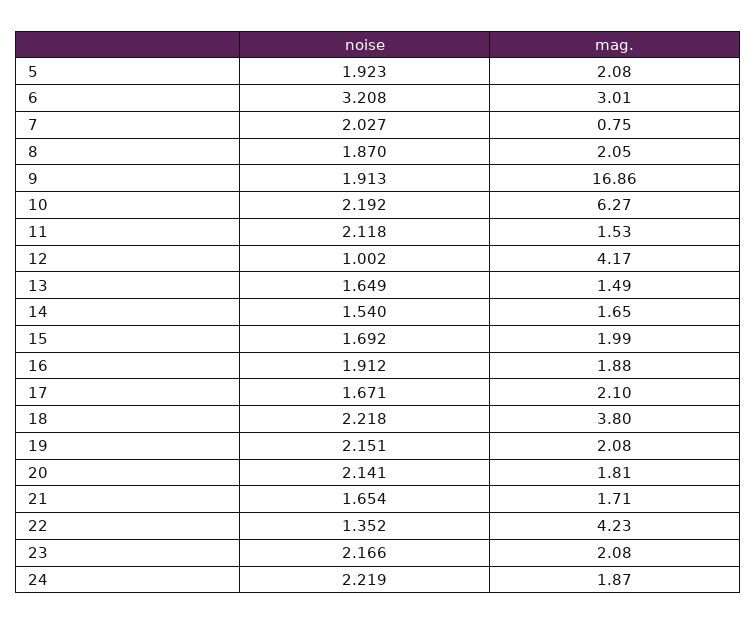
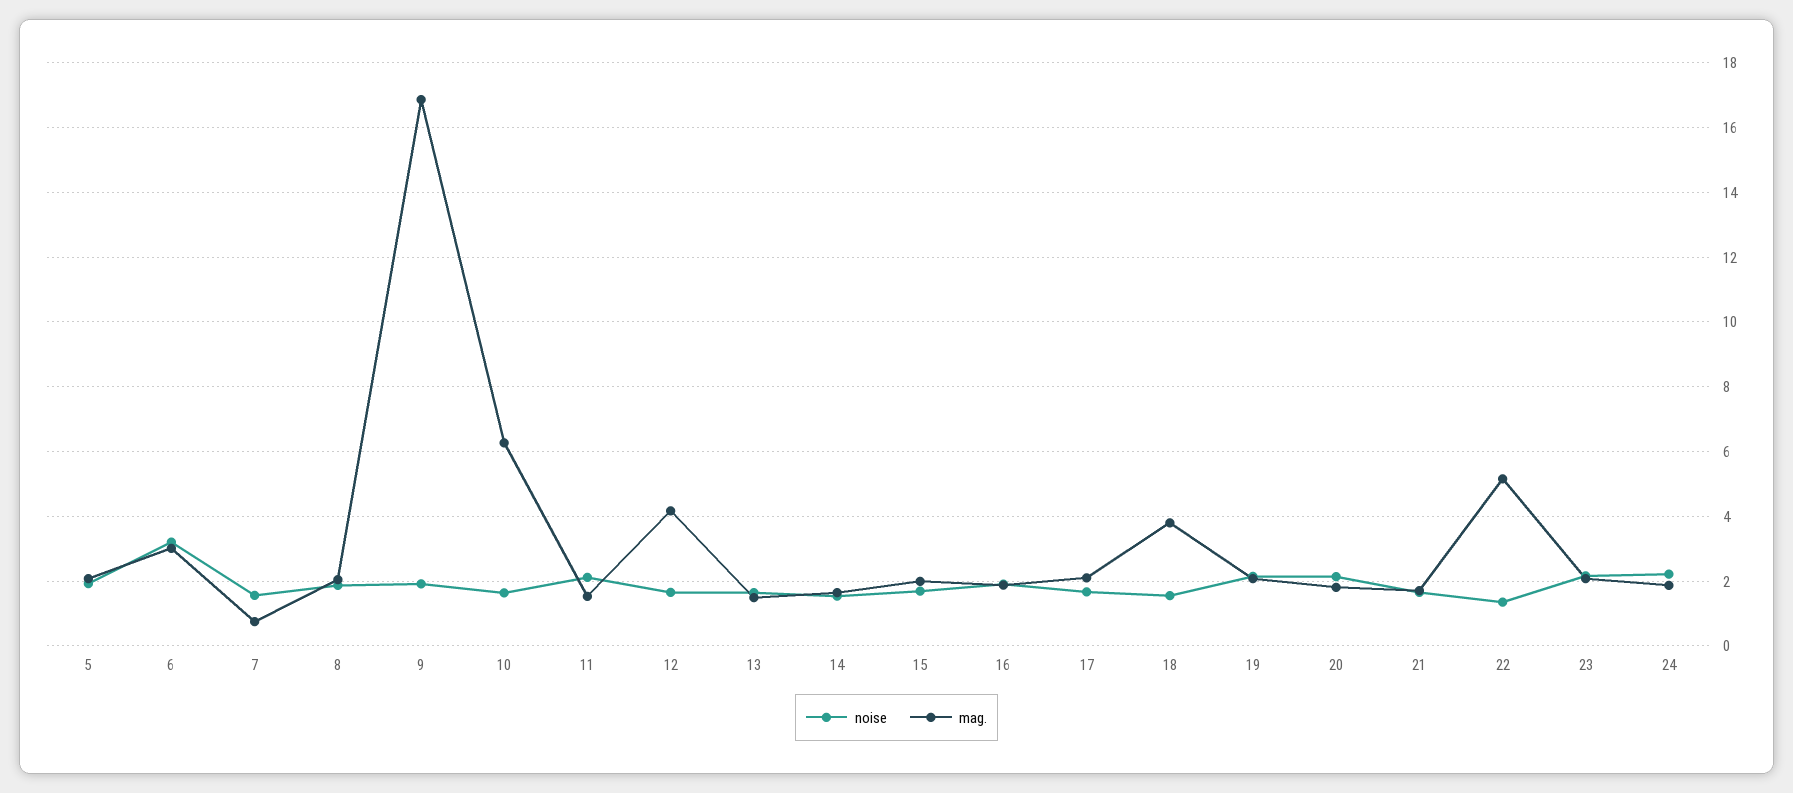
  {
    "noise": {
      "5": 1.923,
      "6": 3.208,
-     "7": 2.027,
+     "7": 1.6,
      "8": 1.87,
      "9": 1.913,
-     "10": 2.192,
+     "10": 1.6,
      "11": 2.118,
-     "12": 1.002,
+     "12": 1.6,
      "13": 1.649,
      "14": 1.54,
      "15": 1.692,
      "16": 1.912,
      "17": 1.671,
-     "18": 2.218,
+     "18": 1.6,
      "19": 2.151,
      "20": 2.141,
      "21": 1.654,
      "22": 1.352,
      "23": 2.166,
      "24": 2.219
    },
    "mag.": {
      "5": 2.08,
      "6": 3.01,
      "7": 0.75,
      "8": 2.05,
      "9": 16.86,
      "10": 6.27,
      "11": 1.53,
      "12": 4.17,
      "13": 1.49,
      "14": 1.65,
      "15": 1.99,
      "16": 1.88,
      "17": 2.1,
      "18": 3.8,
      "19": 2.08,
      "20": 1.81,
      "21": 1.71,
-     "22": 4.23,
+     "22": 5.2,
      "23": 2.08,
      "24": 1.87
    }
  }

